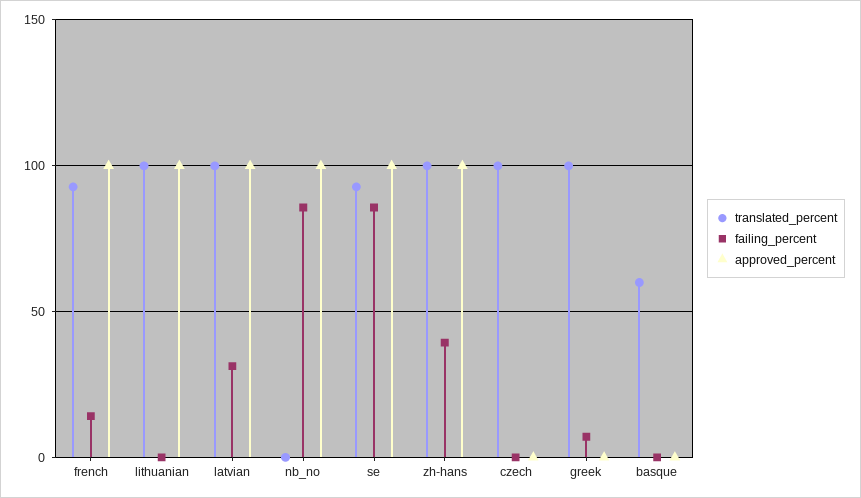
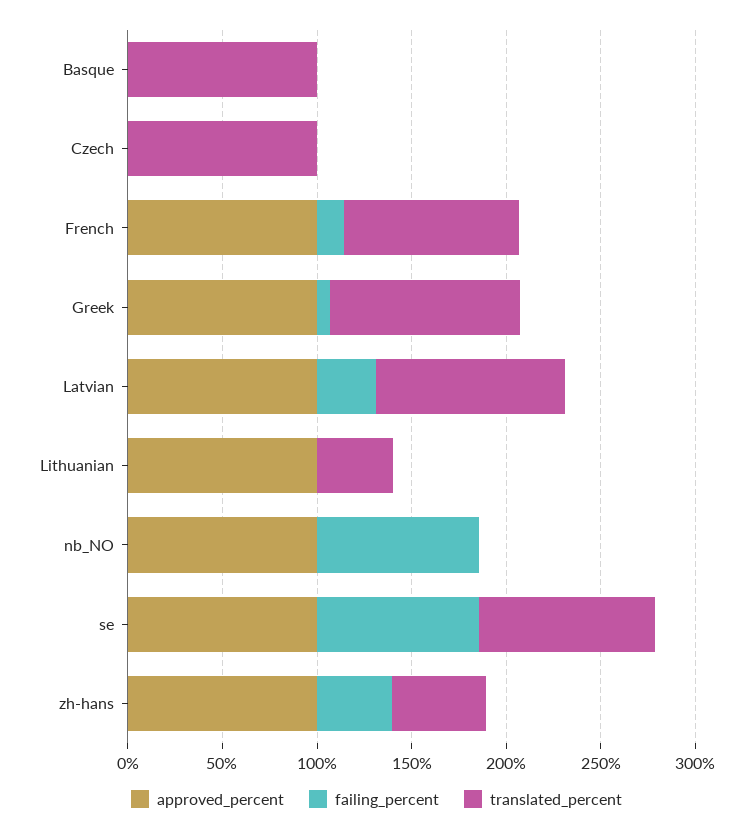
  {
    "translated_percent": {
      "french": 95,
-     "lithuanian": 100,
+     "lithuanian": 40,
      "latvian": 100,
      "nb_no": 0,
      "se": 95,
-     "zh-hans": 100,
+     "zh-hans": 50,
      "czech": 100,
      "greek": 100,
-     "basque": 60
+     "basque": 100
    },
    "failing_percent": {
      "french": 15,
      "lithuanian": 0,
      "latvian": 30,
      "nb_no": 85,
      "se": 85,
      "zh-hans": 40,
      "czech": 0,
      "greek": 5,
      "basque": 0
    },
    "approved_percent": {
      "french": 100,
      "lithuanian": 100,
      "latvian": 100,
      "nb_no": 100,
      "se": 100,
      "zh-hans": 100,
      "czech": 0,
-     "greek": 0,
+     "greek": 100,
      "basque": 0
    }
  }

